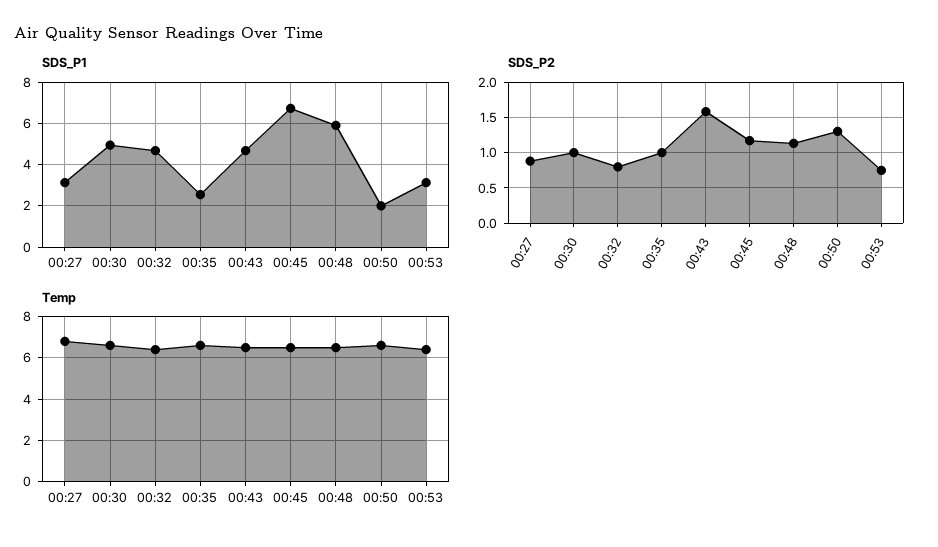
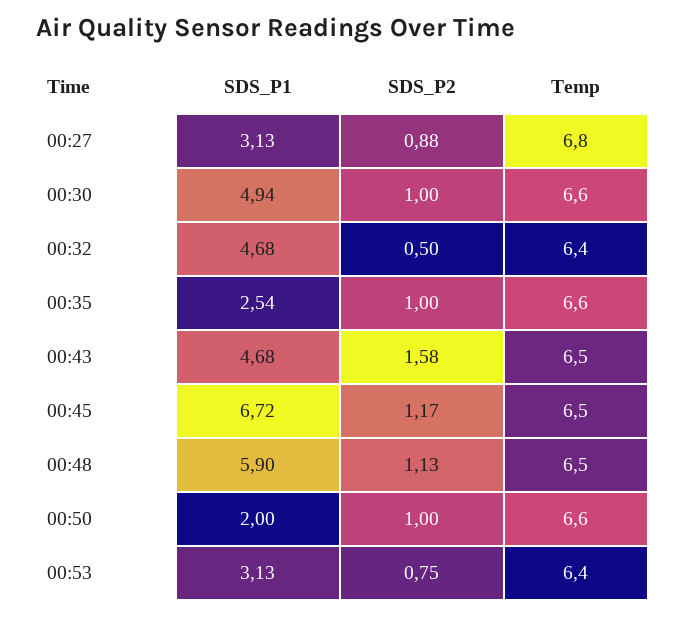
  {
    "SDS_P1": {
      "00:27": 3.13,
      "00:30": 4.94,
      "00:32": 4.68,
      "00:35": 2.54,
      "00:43": 4.68,
      "00:45": 6.72,
      "00:48": 5.9,
      "00:50": 2,
      "00:53": 3.13
    },
    "SDS_P2": {
      "00:27": 0.88,
      "00:30": 1,
-     "00:32": 0.8,
+     "00:32": 0.5,
      "00:35": 1,
      "00:43": 1.58,
      "00:45": 1.17,
      "00:48": 1.13,
-     "00:50": 1.3,
+     "00:50": 1,
      "00:53": 0.75
    },
    "Temp": {
      "00:27": 6.8,
      "00:30": 6.6,
      "00:32": 6.4,
      "00:35": 6.6,
      "00:43": 6.5,
      "00:45": 6.5,
      "00:48": 6.5,
      "00:50": 6.6,
      "00:53": 6.4
    }
  }

